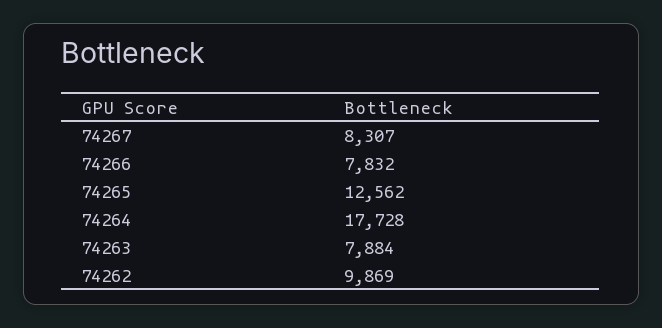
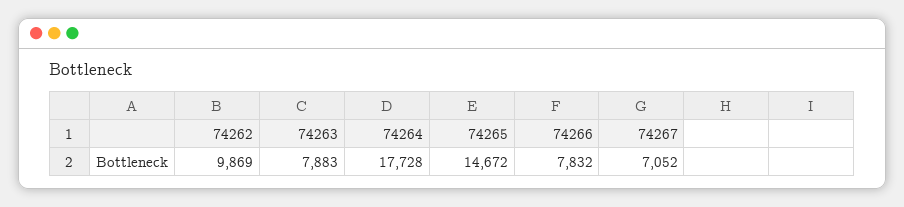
  {
-   "74267": 8307,
+   "74267": 7052,
    "74266": 7832,
-   "74265": 12562,
+   "74265": 14672,
    "74264": 17728,
-   "74263": 7884,
+   "74263": 7883,
    "74262": 9869
  }

